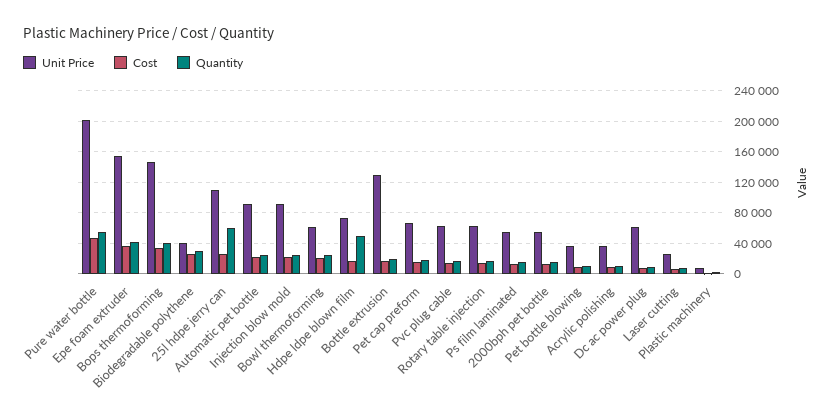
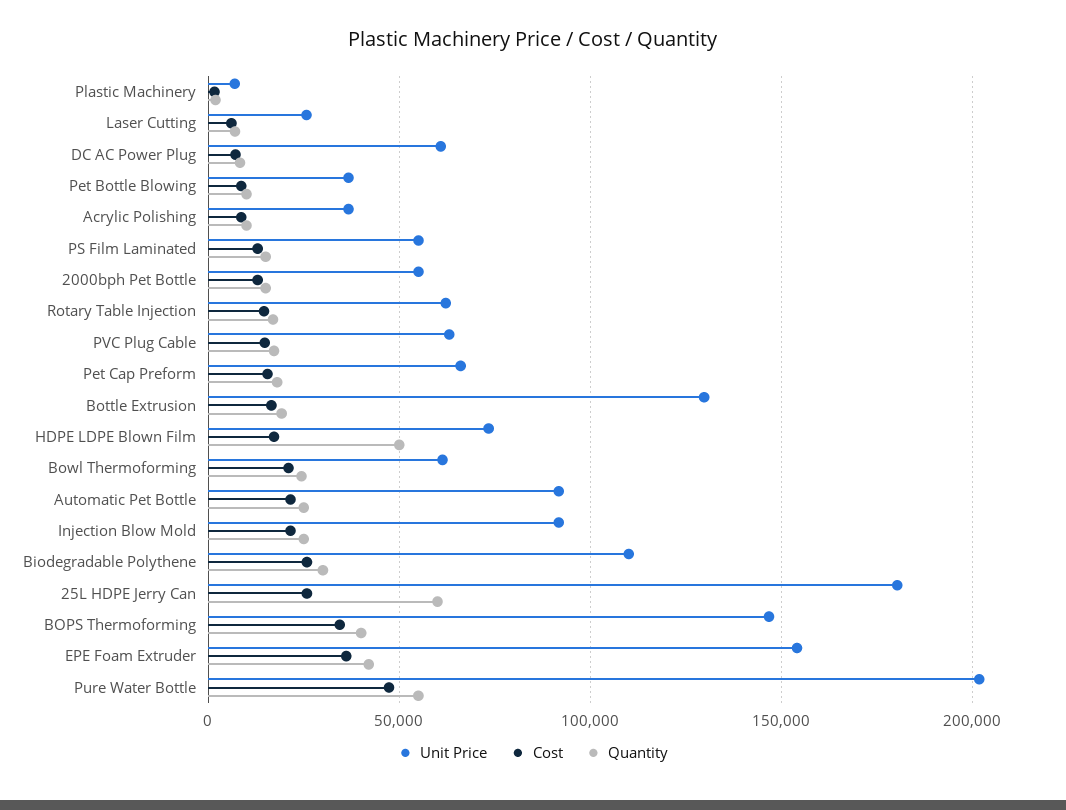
  {
    "Unit Price": {
      "Pure water bottle": 200000,
      "Epe foam extruder": 155000,
      "Bops thermoforming": 145000,
-     "Biodegradable polythene": 40000,
+     "Biodegradable polythene": 110000,
-     "25l hdpe jerry can": 110000,
+     "25l hdpe jerry can": 180000,
      "Automatic pet bottle": 90000,
      "Injection blow mold": 90000,
      "Bowl thermoforming": 60000,
      "Hdpe ldpe blown film": 75000,
      "Bottle extrusion": 130000,
      "Pet cap preform": 65000,
      "Pvc plug cable": 65000,
      "Rotary table injection": 60000,
      "Ps film laminated": 55000,
      "2000bph pet bottle": 55000,
      "Pet bottle blowing": 35000,
      "Acrylic polishing": 35000,
      "Dc ac power plug": 60000,
      "Laser cutting": 25000,
      "Plastic machinery": 5000
    },
    "Cost": {
      "Pure water bottle": 45000,
      "Epe foam extruder": 35000,
      "Bops thermoforming": 35000,
      "Biodegradable polythene": 25000,
      "25l hdpe jerry can": 25000,
      "Automatic pet bottle": 20000,
      "Injection blow mold": 20000,
      "Bowl thermoforming": 20000,
      "Hdpe ldpe blown film": 15000,
      "Bottle extrusion": 15000,
      "Pet cap preform": 15000,
      "Pvc plug cable": 15000,
      "Rotary table injection": 15000,
      "Ps film laminated": 15000,
      "2000bph pet bottle": 15000,
      "Pet bottle blowing": 10000,
      "Acrylic polishing": 10000,
      "Dc ac power plug": 5000,
      "Laser cutting": 5000,
      "Plastic machinery": 0
    },
    "Quantity": {
      "Pure water bottle": 55000,
      "Epe foam extruder": 40000,
      "Bops thermoforming": 40000,
      "Biodegradable polythene": 30000,
      "25l hdpe jerry can": 60000,
      "Automatic pet bottle": 25000,
      "Injection blow mold": 25000,
      "Bowl thermoforming": 25000,
      "Hdpe ldpe blown film": 50000,
      "Bottle extrusion": 20000,
      "Pet cap preform": 20000,
      "Pvc plug cable": 15000,
      "Rotary table injection": 15000,
      "Ps film laminated": 15000,
      "2000bph pet bottle": 15000,
      "Pet bottle blowing": 10000,
      "Acrylic polishing": 10000,
      "Dc ac power plug": 10000,
      "Laser cutting": 5000,
      "Plastic machinery": 0
    }
  }

